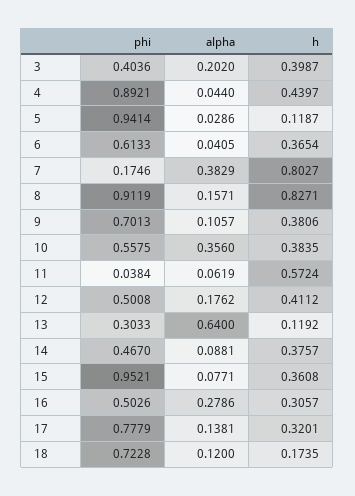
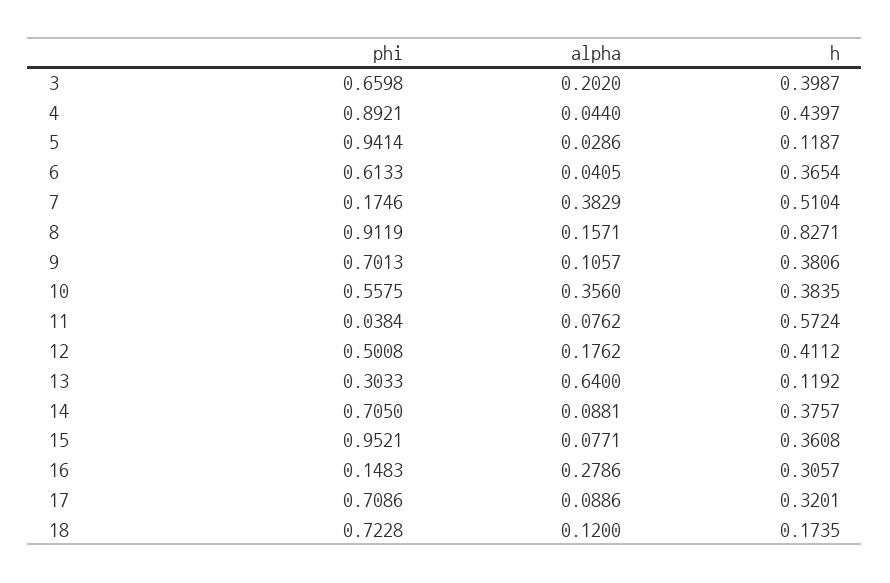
  {
    "phi": {
-     "3": 0.4036,
+     "3": 0.6598,
      "4": 0.8921,
      "5": 0.9414,
      "6": 0.6133,
      "7": 0.1746,
      "8": 0.9119,
      "9": 0.7013,
      "10": 0.5575,
      "11": 0.0384,
      "12": 0.5008,
      "13": 0.3033,
-     "14": 0.467,
+     "14": 0.705,
      "15": 0.9521,
-     "16": 0.5026,
+     "16": 0.1483,
-     "17": 0.7779,
+     "17": 0.7086,
      "18": 0.7228
    },
    "alpha": {
      "3": 0.202,
      "4": 0.044,
      "5": 0.0286,
      "6": 0.0405,
      "7": 0.3829,
      "8": 0.1571,
      "9": 0.1057,
      "10": 0.356,
-     "11": 0.0619,
+     "11": 0.0762,
      "12": 0.1762,
      "13": 0.64,
      "14": 0.0881,
      "15": 0.0771,
      "16": 0.2786,
-     "17": 0.1381,
+     "17": 0.0886,
      "18": 0.12
    },
    "h": {
      "3": 0.3987,
      "4": 0.4397,
      "5": 0.1187,
      "6": 0.3654,
-     "7": 0.8027,
+     "7": 0.5104,
      "8": 0.8271,
      "9": 0.3806,
      "10": 0.3835,
      "11": 0.5724,
      "12": 0.4112,
      "13": 0.1192,
      "14": 0.3757,
      "15": 0.3608,
      "16": 0.3057,
      "17": 0.3201,
      "18": 0.1735
    }
  }

